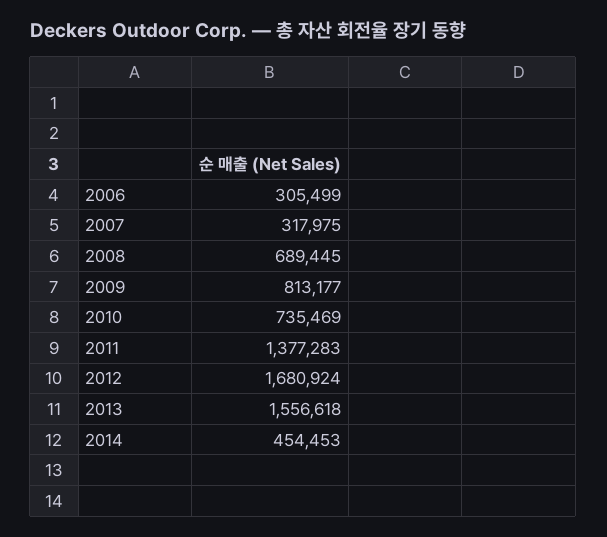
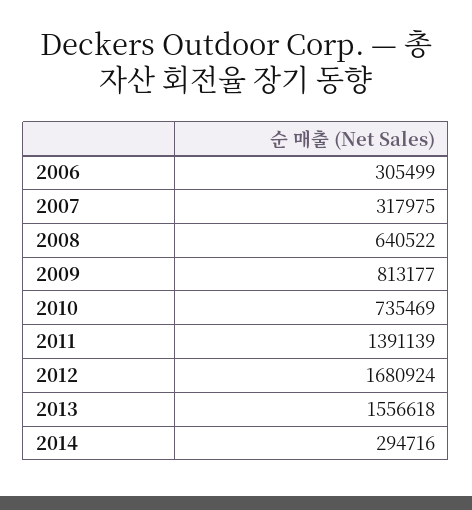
  {
    "2006": 305499,
    "2007": 317975,
-   "2008": 689445,
+   "2008": 640522,
    "2009": 813177,
    "2010": 735469,
-   "2011": 1377283,
+   "2011": 1391139,
    "2012": 1680924,
    "2013": 1556618,
-   "2014": 454453
+   "2014": 294716
  }

